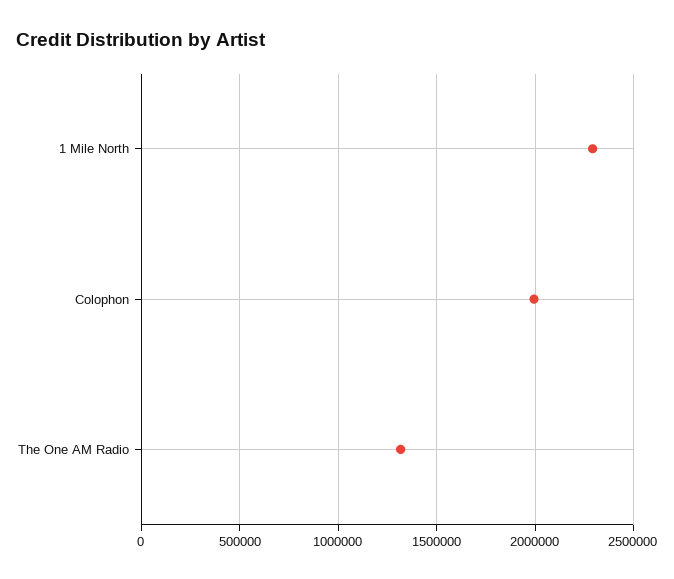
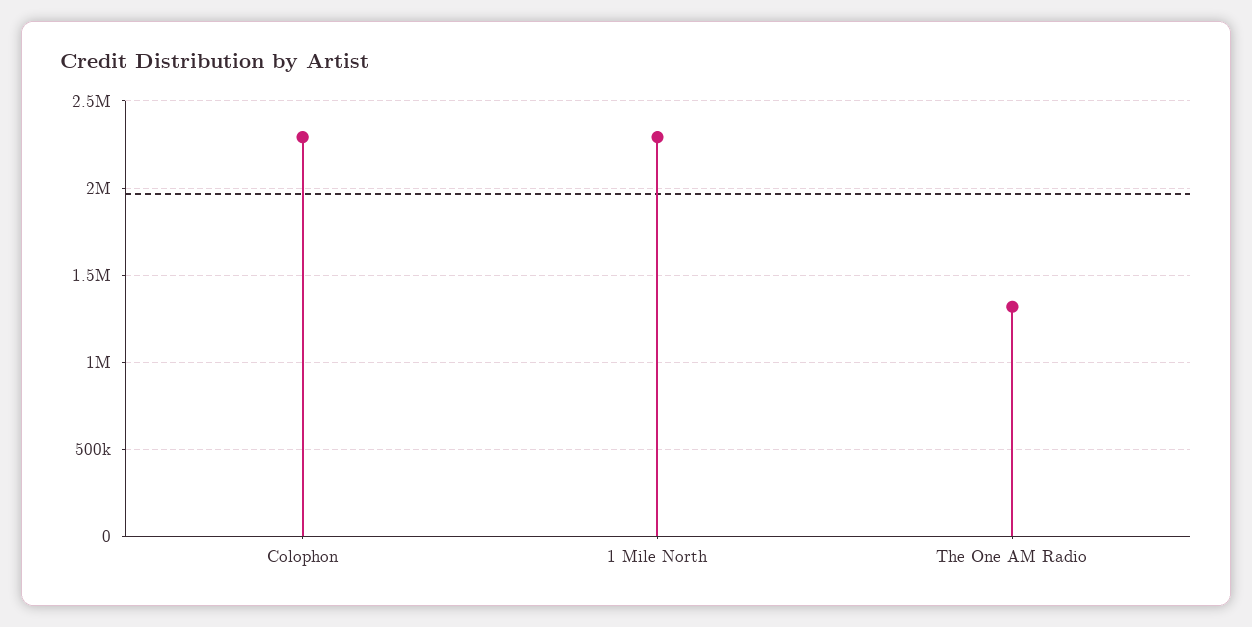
  {
    "1 Mile North": 2300000,
-   "Colophon": 2000000,
+   "Colophon": 2300000,
    "The One AM Radio": 1300000
  }

